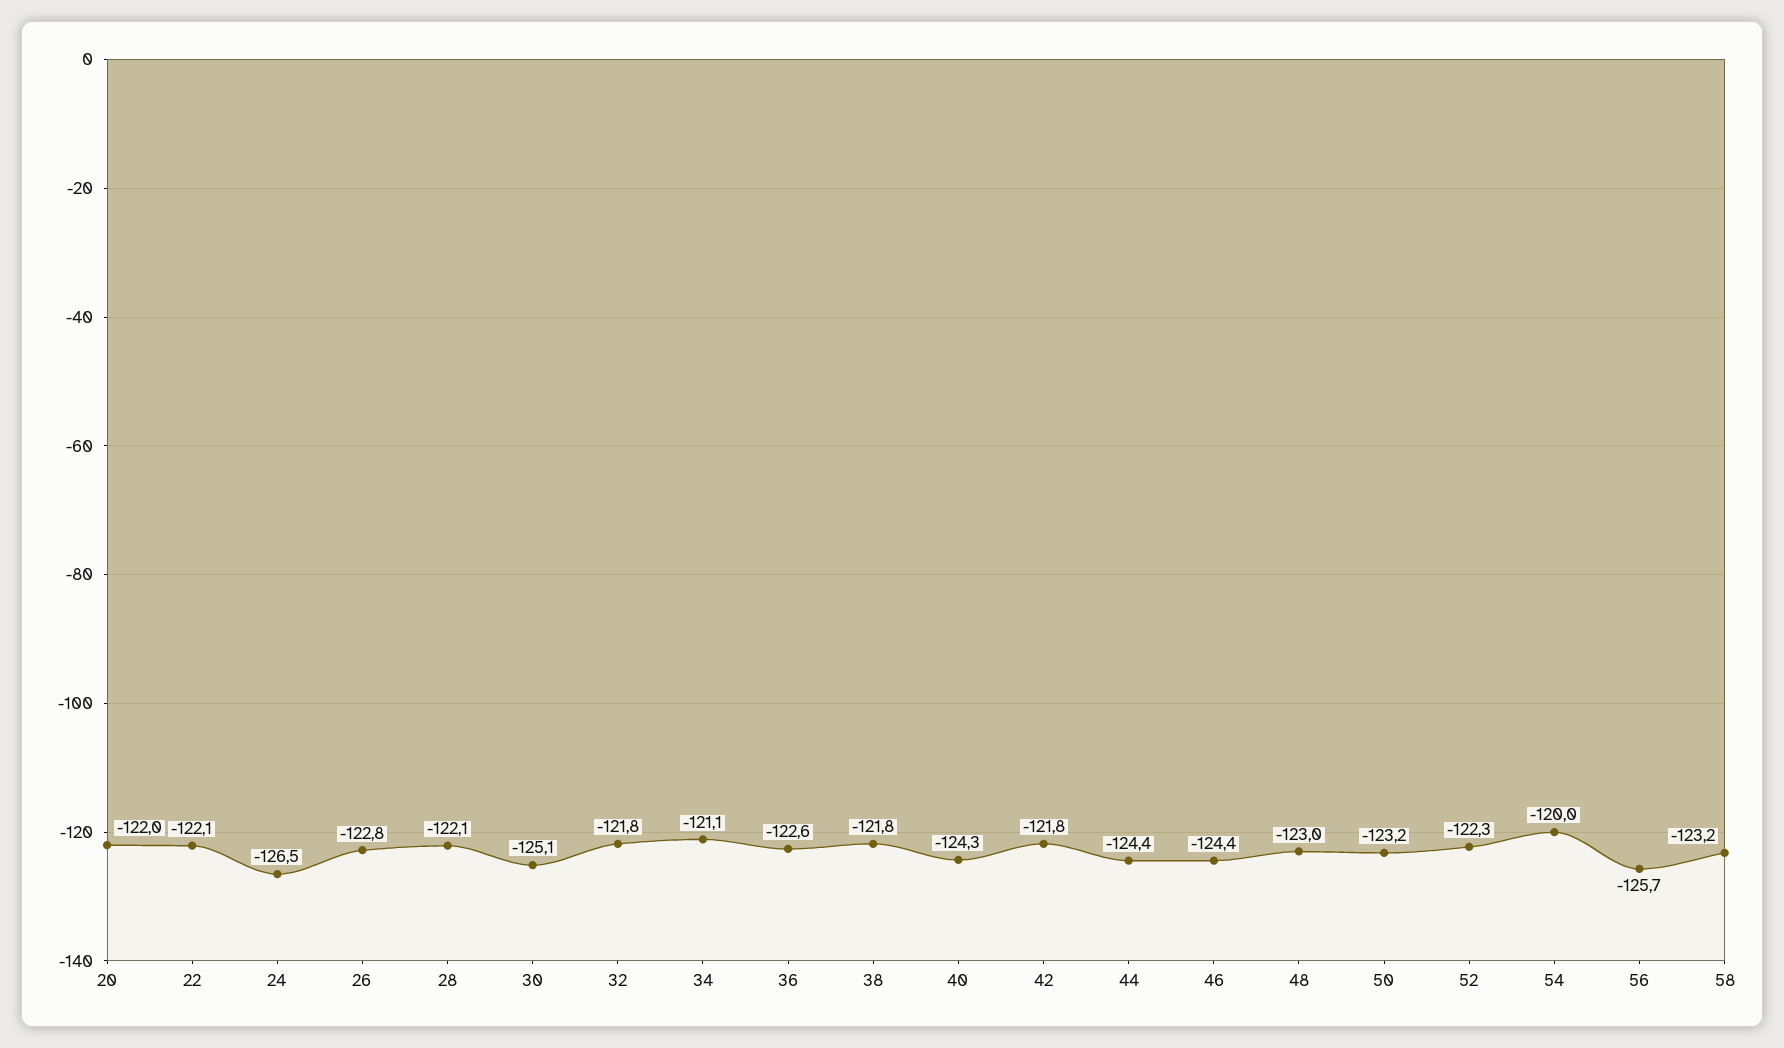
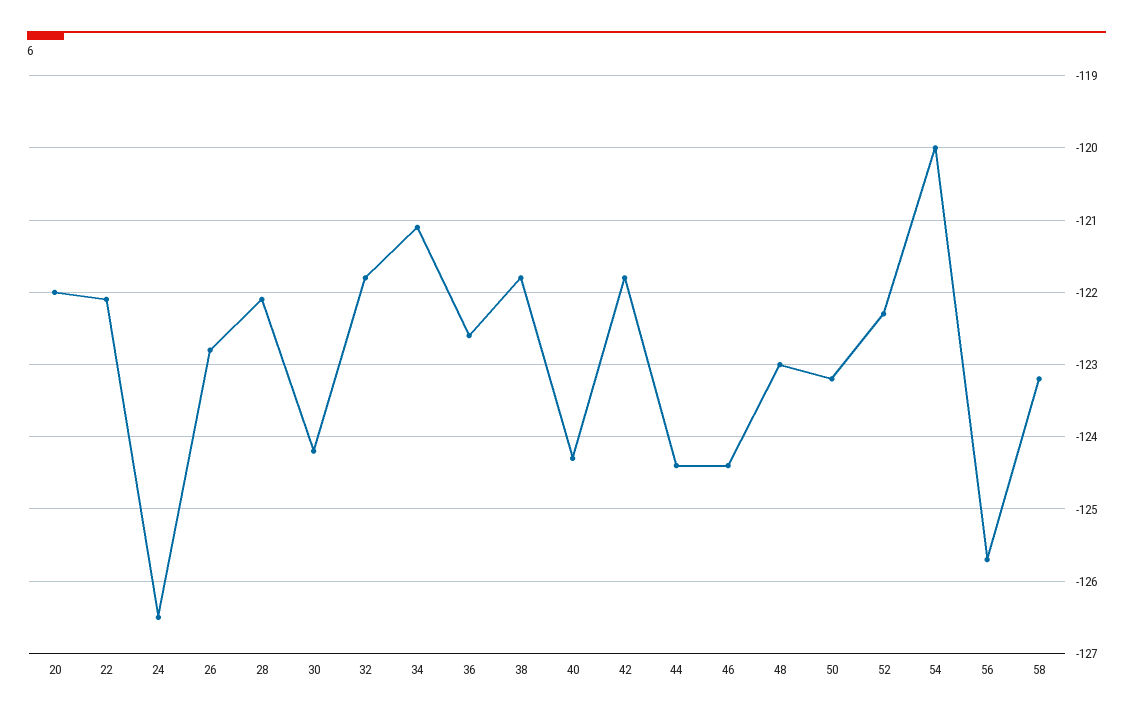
  {
    "20": -122,
    "22": -122.1,
    "24": -126.5,
    "26": -122.8,
    "28": -122.1,
-   "30": -125.1,
+   "30": -124.2,
    "32": -121.8,
    "34": -121.1,
    "36": -122.6,
    "38": -121.8,
    "40": -124.3,
    "42": -121.8,
    "44": -124.4,
    "46": -124.4,
    "48": -123,
    "50": -123.2,
    "52": -122.3,
    "54": -120,
    "56": -125.7,
    "58": -123.2
  }

